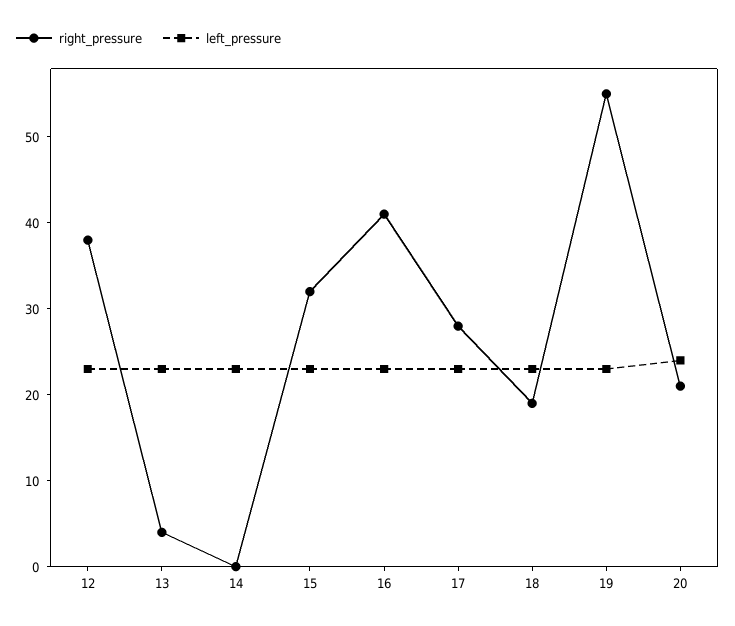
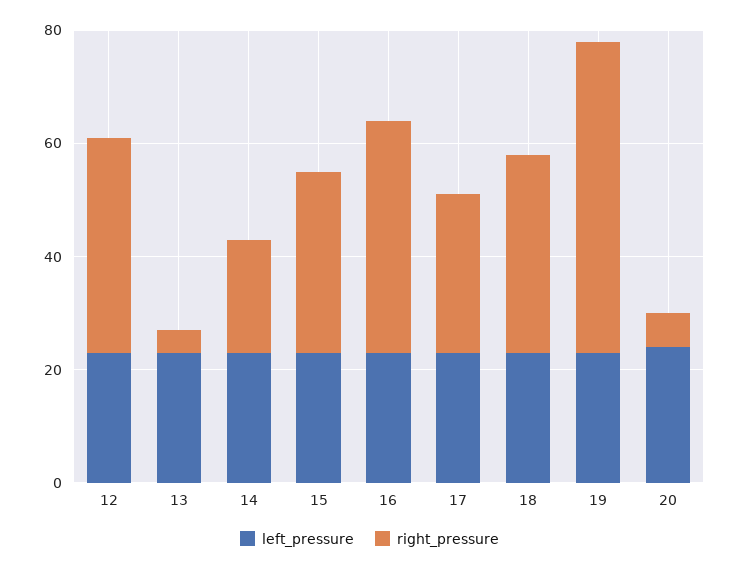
  {
    "right_pressure": {
      "12": 38,
      "13": 4,
-     "14": 0,
+     "14": 20,
      "15": 32,
      "16": 41,
      "17": 28,
-     "18": 19,
+     "18": 35,
      "19": 55,
-     "20": 21
+     "20": 5
    },
    "left_pressure": {
      "12": 23,
      "13": 23,
      "14": 23,
      "15": 23,
      "16": 23,
      "17": 23,
      "18": 23,
      "19": 23,
      "20": 24
    }
  }

